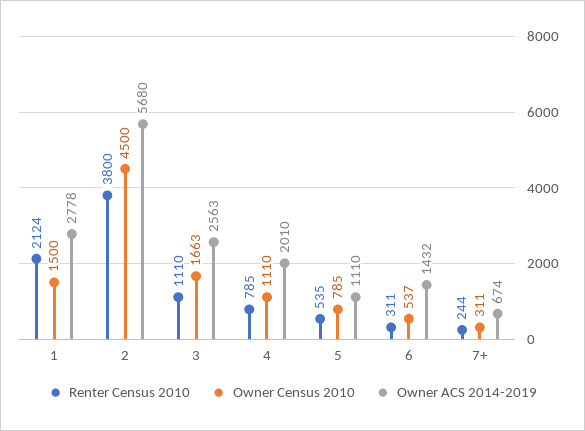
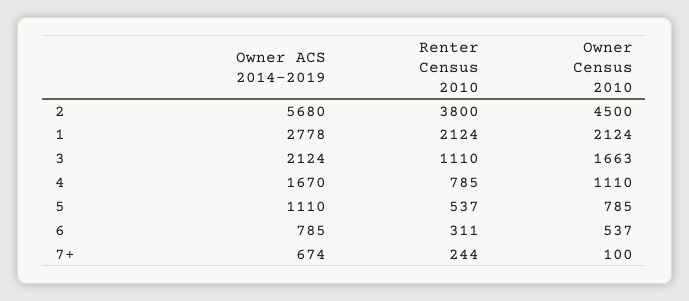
  {
    "Renter Census 2010": {
      "1": 2124,
      "2": 3800,
      "3": 1110,
      "4": 785,
-     "5": 535,
+     "5": 537,
      "6": 311,
      "7+": 244
    },
    "Owner Census 2010": {
-     "1": 1500,
+     "1": 2124,
      "2": 4500,
      "3": 1663,
      "4": 1110,
      "5": 785,
      "6": 537,
-     "7+": 311
+     "7+": 100
    },
    "Owner ACS 2014-2019": {
      "1": 2778,
      "2": 5680,
-     "3": 2563,
+     "3": 2124,
-     "4": 2010,
+     "4": 1670,
      "5": 1110,
-     "6": 1432,
+     "6": 785,
      "7+": 674
    }
  }

